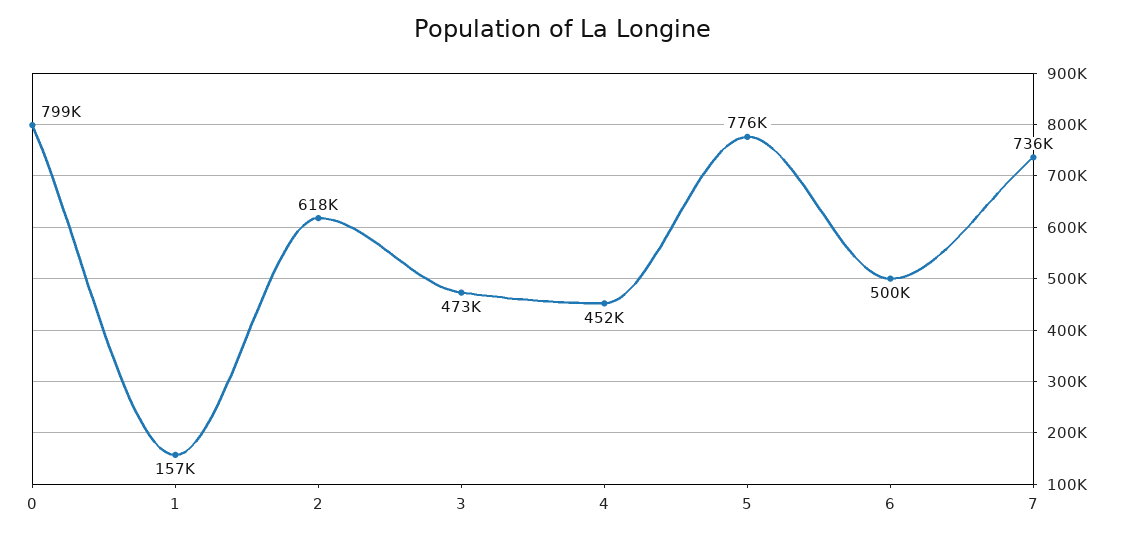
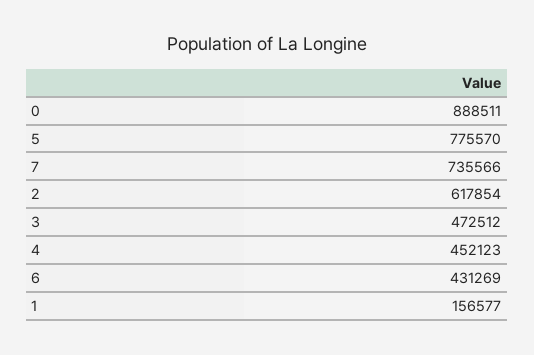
  {
-   "0": 799000,
+   "0": 888511,
    "1": 156577,
    "2": 617854,
    "3": 472512,
    "4": 452123,
    "5": 775570,
-   "6": 500000,
+   "6": 431269,
    "7": 735566
  }

